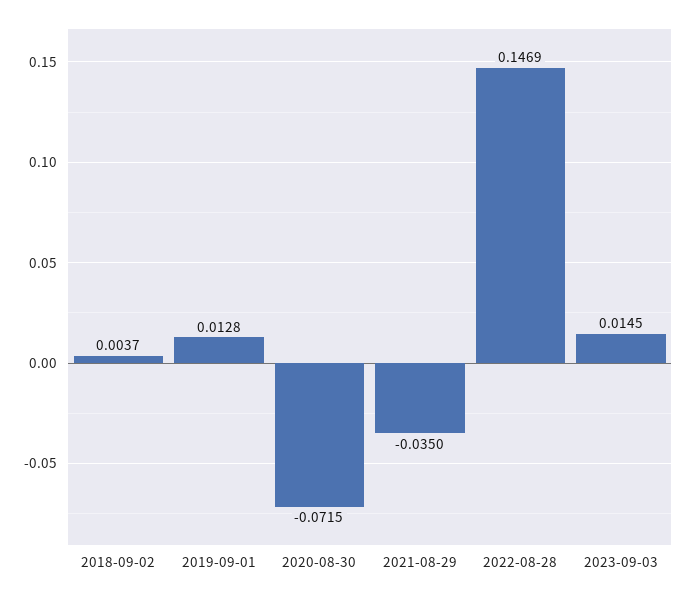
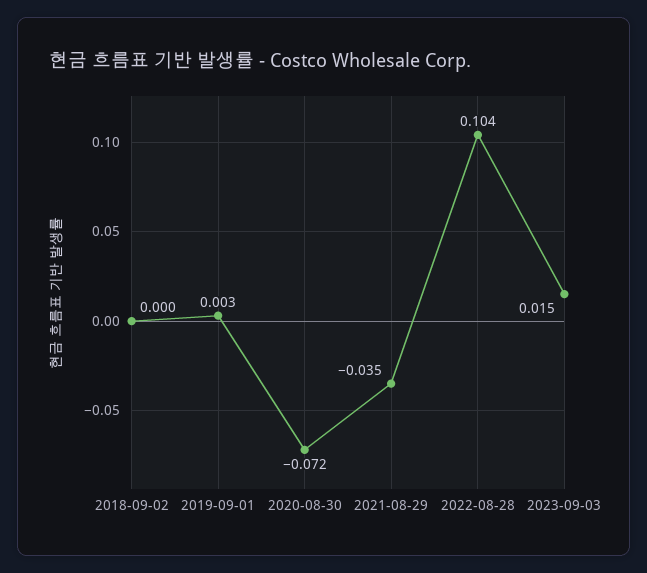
  {
-   "2018-09-02": 0.0037,
+   "2018-09-02": 0,
-   "2019-09-01": 0.0128,
+   "2019-09-01": 0.003,
    "2020-08-30": -0.0715,
    "2021-08-29": -0.035,
-   "2022-08-28": 0.1469,
+   "2022-08-28": 0.104,
    "2023-09-03": 0.0145
  }

